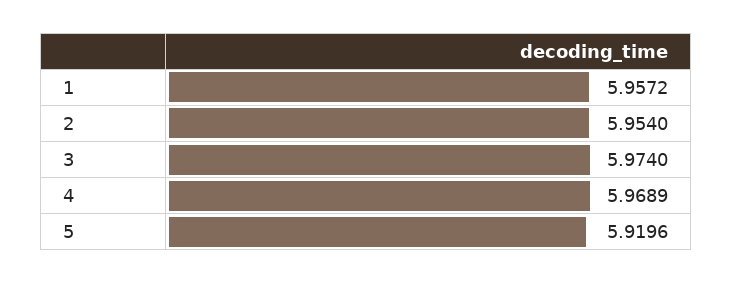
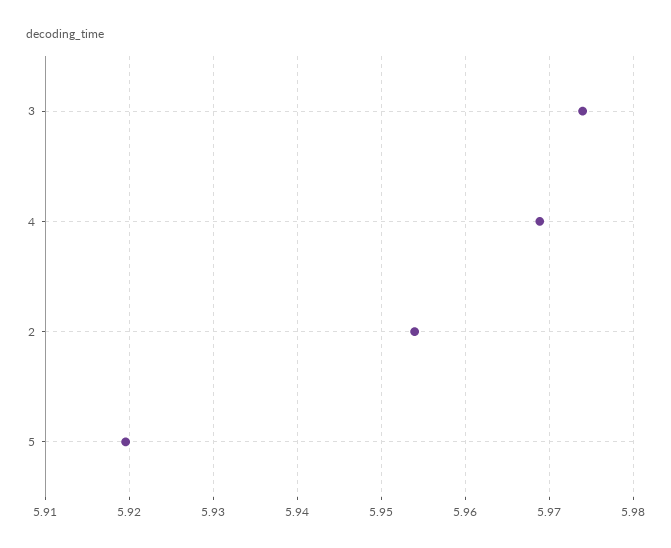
  {
-   "1": 5.9572,
    "2": 5.954,
    "3": 5.974,
    "4": 5.9689,
    "5": 5.9196
  }

